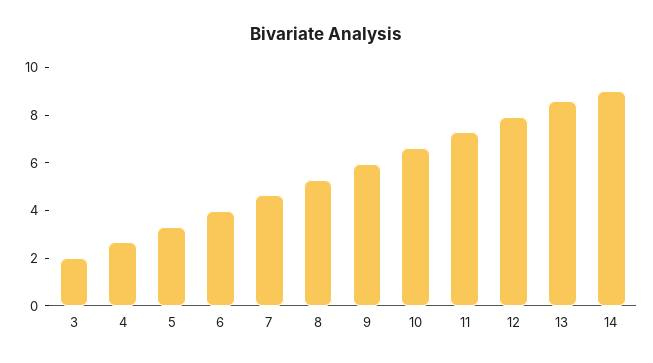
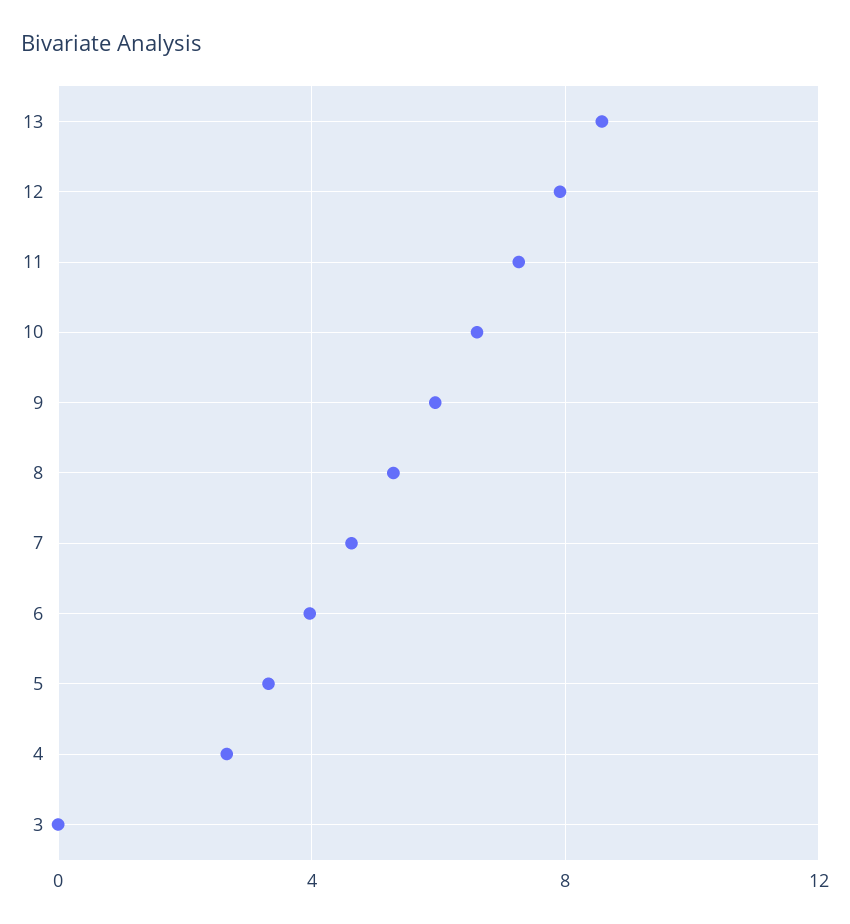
  {
-   "3": 2,
+   "3": 0,
    "4": 2.5,
    "5": 3.5,
    "6": 4,
    "7": 4.5,
    "8": 5.5,
    "9": 6,
    "10": 6.5,
    "11": 7.5,
    "12": 8,
-   "13": 8.5,
+   "13": 8.5
-   "14": 9
  }

